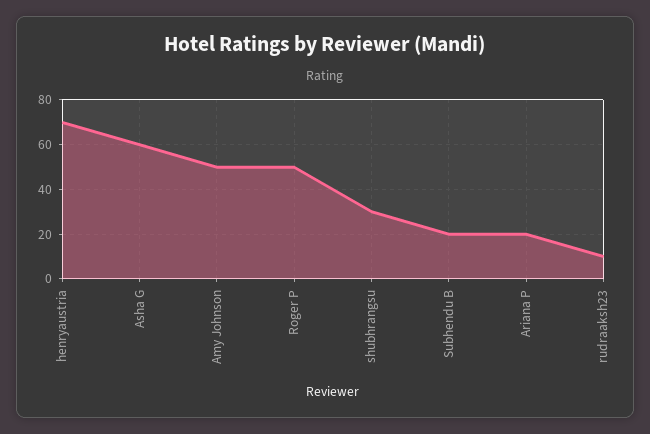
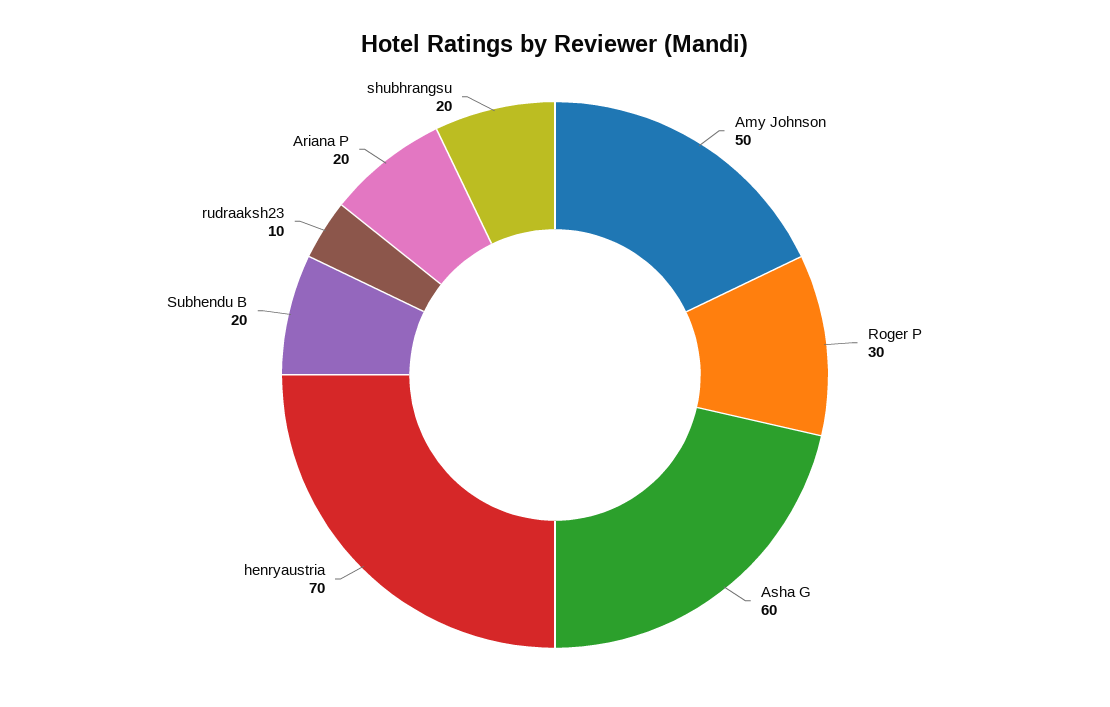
  {
    "henryaustria": 70,
    "Asha G": 60,
    "Amy Johnson": 50,
-   "Roger P": 50,
+   "Roger P": 30,
-   "shubhrangsu": 30,
+   "shubhrangsu": 20,
    "Subhendu B": 20,
    "Ariana P": 20,
    "rudraaksh23": 10
  }

